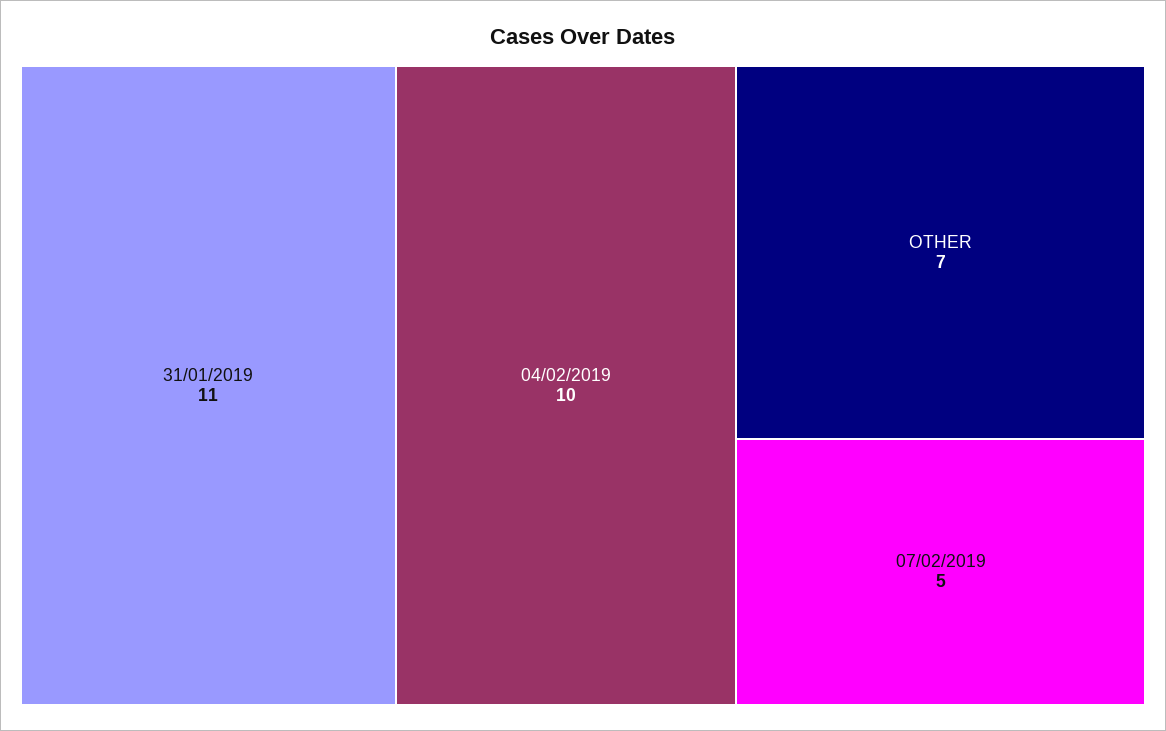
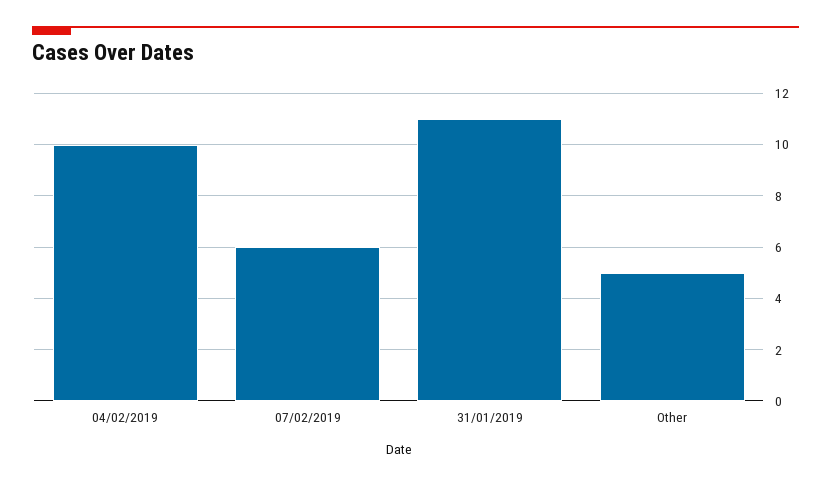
  {
    "31/01/2019": 11,
    "04/02/2019": 10,
-   "OTHER": 7,
+   "OTHER": 5,
-   "07/02/2019": 5
+   "07/02/2019": 6
  }

